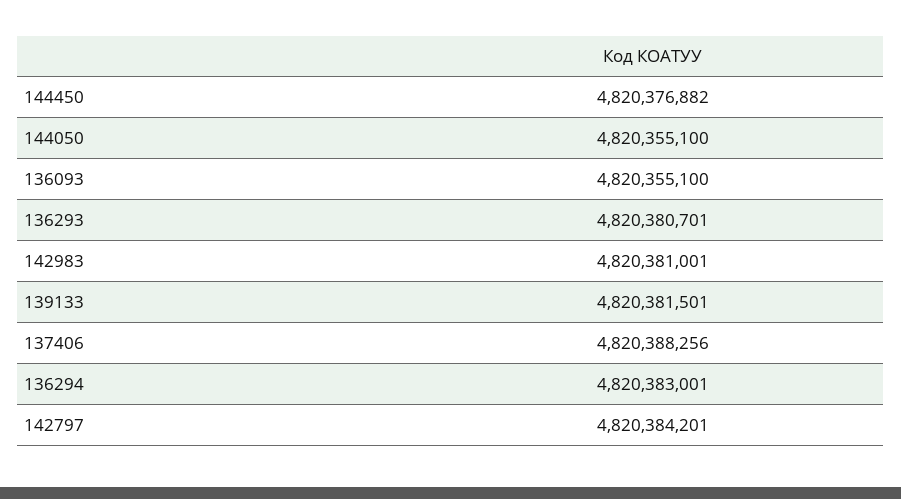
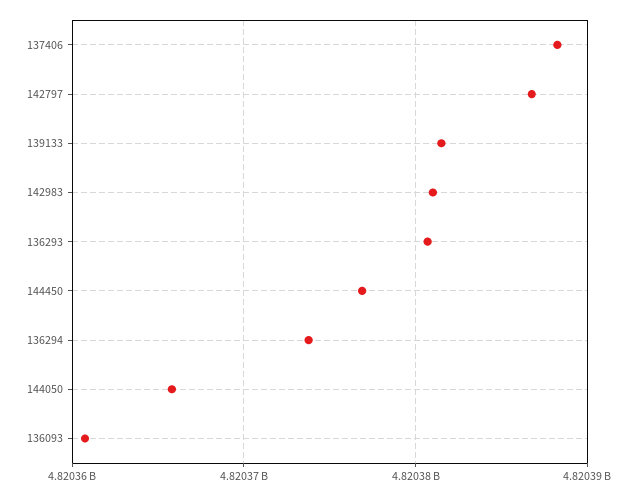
  {
    "144450": 4820376882,
-   "144050": 4820355100,
+   "144050": 4820366000,
-   "136093": 4820355100,
+   "136093": 4820361000,
    "136293": 4820380701,
    "142983": 4820381001,
    "139133": 4820381501,
    "137406": 4820388256,
-   "136294": 4820383001,
+   "136294": 4820374000,
-   "142797": 4820384201
+   "142797": 4820387000
  }

